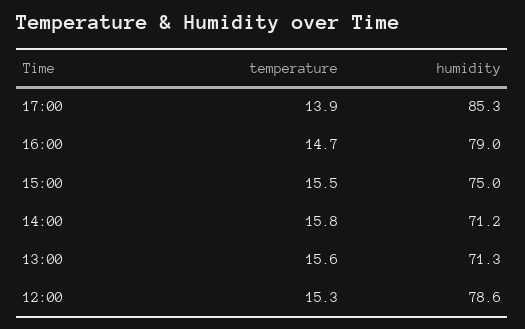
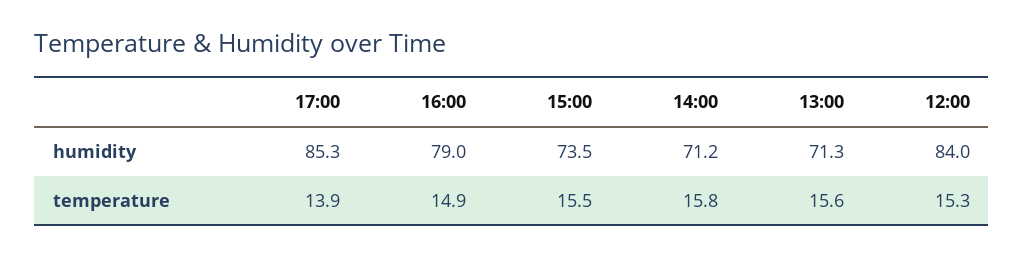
  {
    "temperature": {
      "17:00": 13.9,
-     "16:00": 14.7,
+     "16:00": 14.9,
      "15:00": 15.5,
      "14:00": 15.8,
      "13:00": 15.6,
      "12:00": 15.3
    },
    "humidity": {
      "17:00": 85.3,
      "16:00": 79,
-     "15:00": 75,
+     "15:00": 73.5,
      "14:00": 71.2,
      "13:00": 71.3,
-     "12:00": 78.6
+     "12:00": 84
    }
  }

